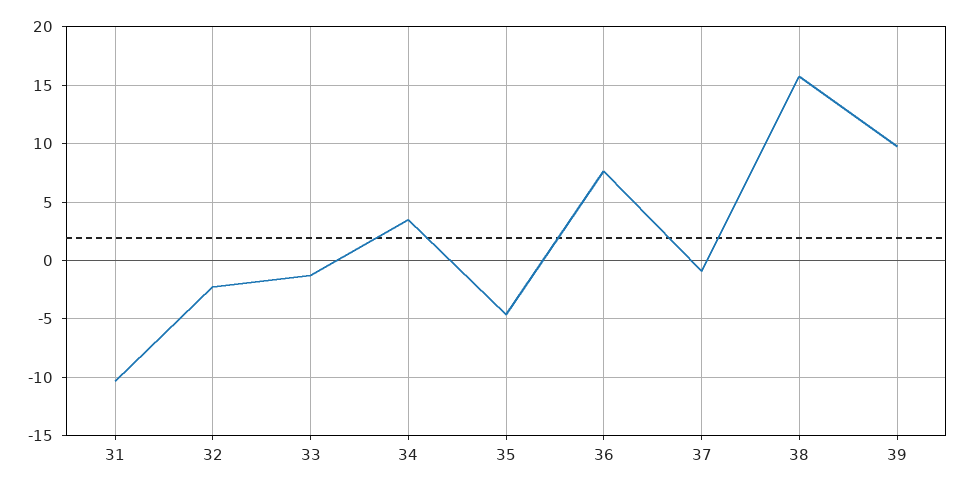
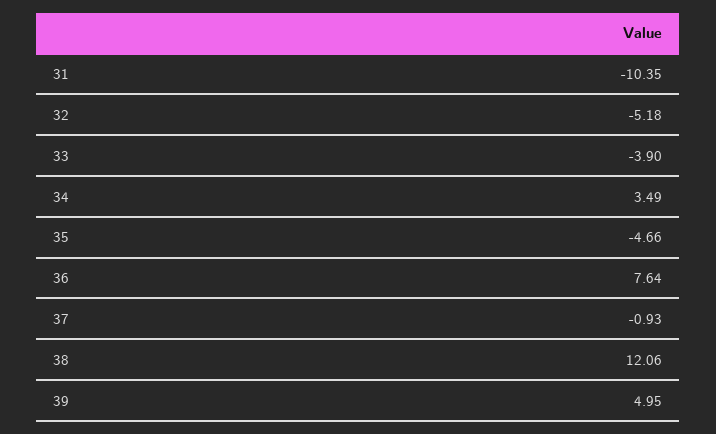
  {
    "31": -10.35,
-   "32": -2,
+   "32": -5.18,
-   "33": -1,
+   "33": -3.9,
    "34": 3.49,
    "35": -4.66,
    "36": 7.64,
    "37": -0.93,
-   "38": 16,
+   "38": 12.06,
-   "39": 10
+   "39": 4.95
  }

